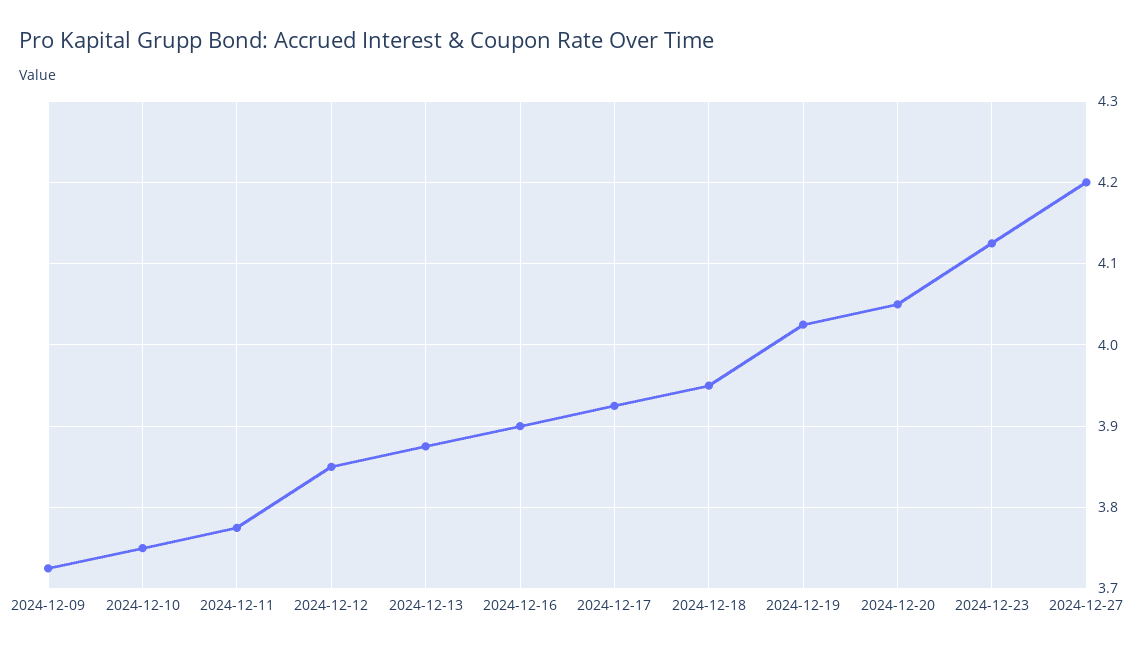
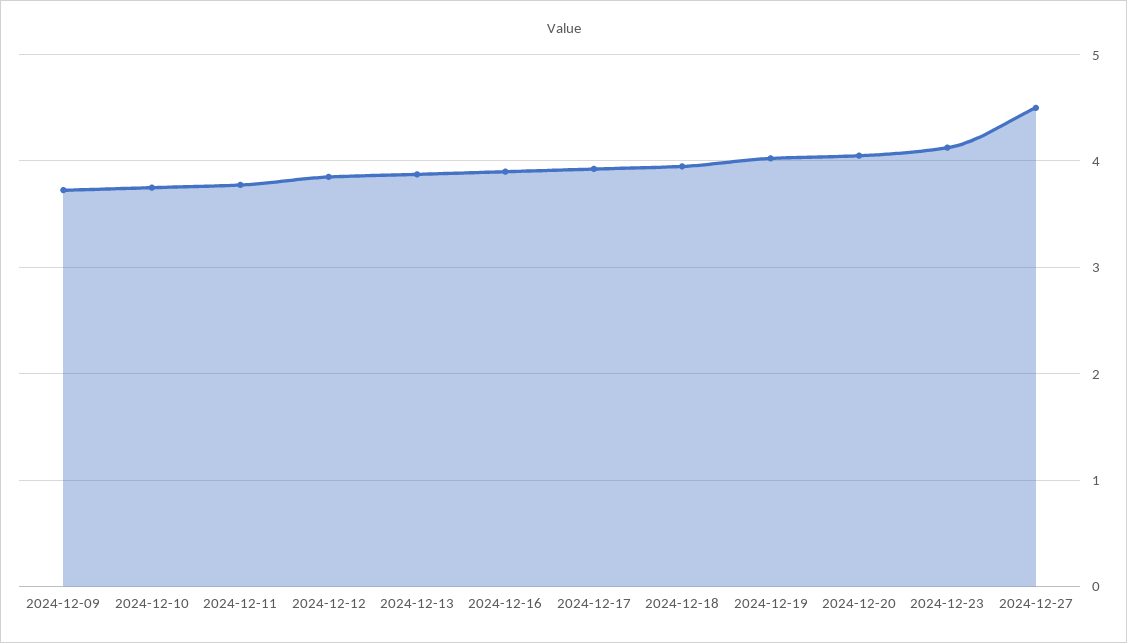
  {
    "2024-12-09": 3.73,
    "2024-12-10": 3.75,
    "2024-12-11": 3.78,
    "2024-12-12": 3.85,
    "2024-12-13": 3.88,
    "2024-12-16": 3.9,
    "2024-12-17": 3.93,
    "2024-12-18": 3.95,
    "2024-12-19": 4.03,
    "2024-12-20": 4.05,
    "2024-12-23": 4.13,
-   "2024-12-27": 4.2
+   "2024-12-27": 4.5
  }

